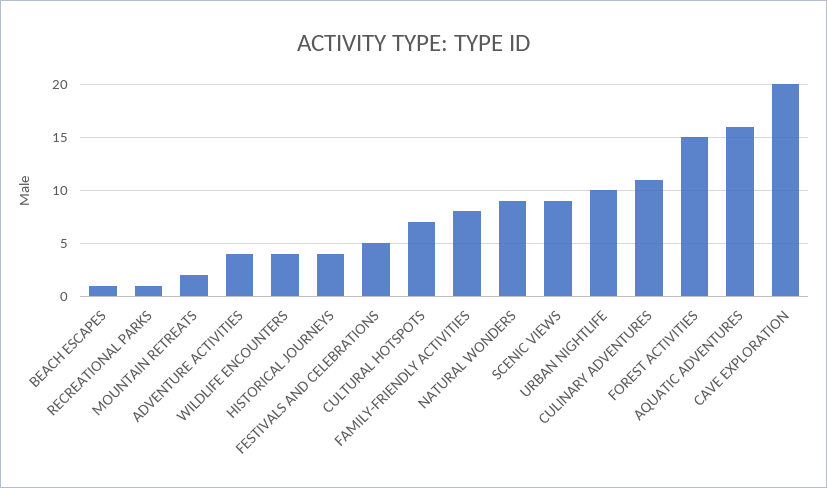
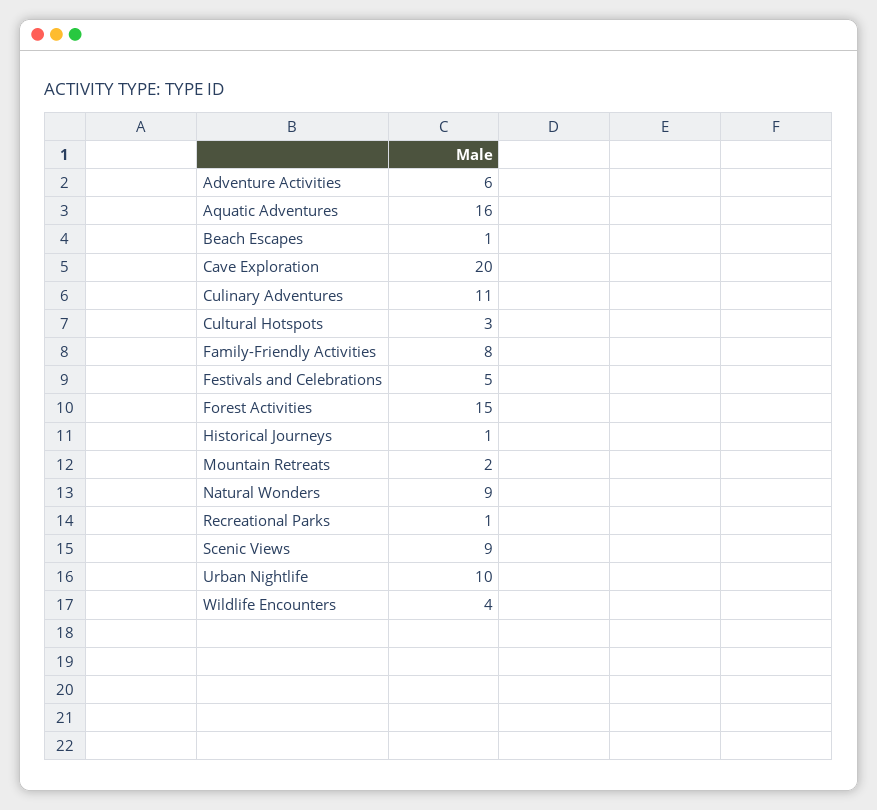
  {
    "BEACH ESCAPES": 1,
    "RECREATIONAL PARKS": 1,
    "MOUNTAIN RETREATS": 2,
-   "ADVENTURE ACTIVITIES": 4,
+   "ADVENTURE ACTIVITIES": 6,
    "WILDLIFE ENCOUNTERS": 4,
-   "HISTORICAL JOURNEYS": 4,
+   "HISTORICAL JOURNEYS": 1,
    "FESTIVALS AND CELEBRATIONS": 5,
-   "CULTURAL HOTSPOTS": 7,
+   "CULTURAL HOTSPOTS": 3,
    "FAMILY-FRIENDLY ACTIVITIES": 8,
    "NATURAL WONDERS": 9,
    "SCENIC VIEWS": 9,
    "URBAN NIGHTLIFE": 10,
    "CULINARY ADVENTURES": 11,
    "FOREST ACTIVITIES": 15,
    "AQUATIC ADVENTURES": 16,
    "CAVE EXPLORATION": 20
  }

